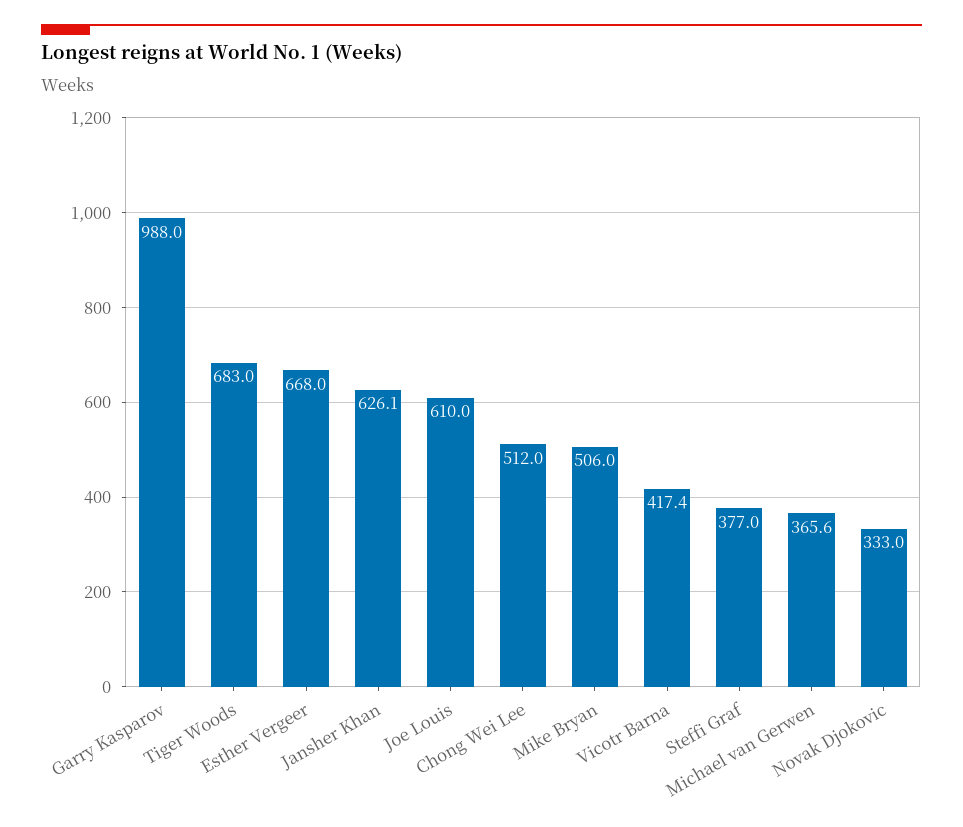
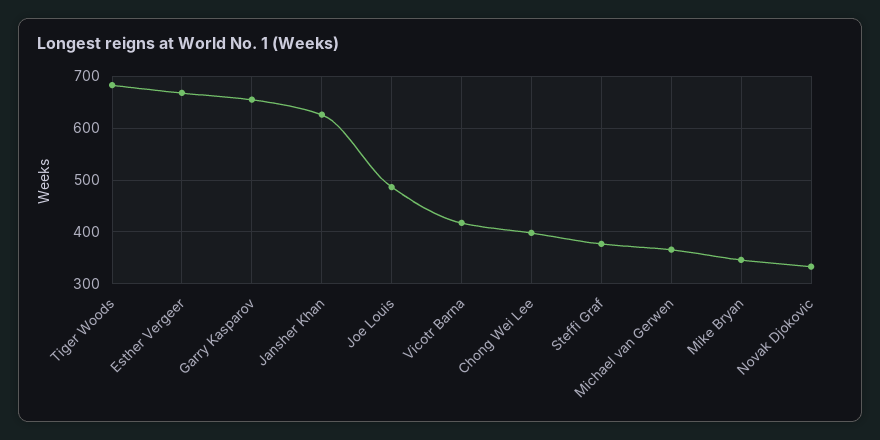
  {
-   "Garry Kasparov": 988,
+   "Garry Kasparov": 660,
    "Tiger Woods": 683,
    "Esther Vergeer": 668,
    "Jansher Khan": 626.1,
-   "Joe Louis": 610,
+   "Joe Louis": 480,
-   "Chong Wei Lee": 512,
+   "Chong Wei Lee": 400,
-   "Mike Bryan": 506,
+   "Mike Bryan": 340,
    "Vicotr Barna": 417.4,
    "Steffi Graf": 377,
    "Michael van Gerwen": 365.6,
    "Novak Djokovic": 333
  }

